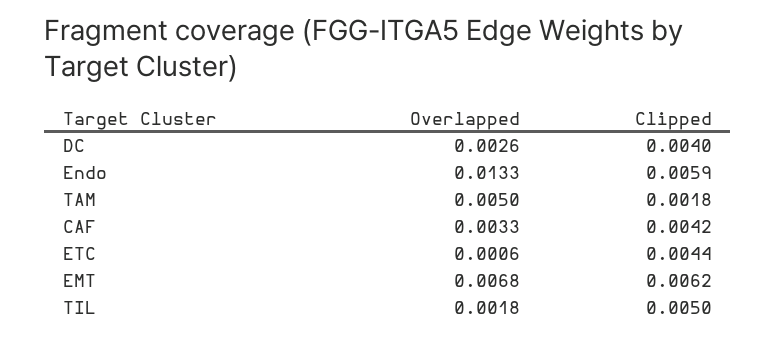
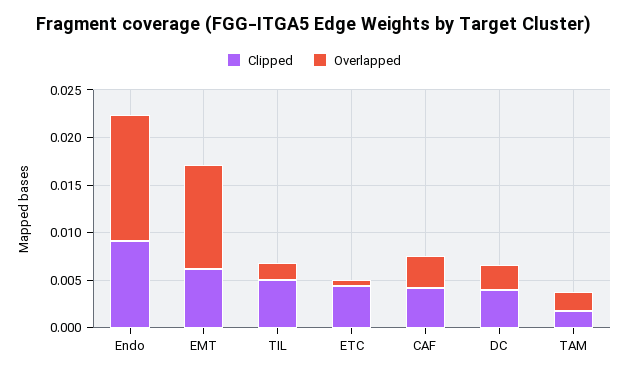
  {
    "Overlapped": {
      "DC": 0.0026,
      "Endo": 0.0133,
-     "TAM": 0.005,
+     "TAM": 0.002,
      "CAF": 0.0033,
      "ETC": 0.0006,
-     "EMT": 0.0068,
+     "EMT": 0.011,
      "TIL": 0.0018
    },
    "Clipped": {
      "DC": 0.004,
-     "Endo": 0.0059,
+     "Endo": 0.009,
      "TAM": 0.0018,
      "CAF": 0.0042,
      "ETC": 0.0044,
      "EMT": 0.0062,
      "TIL": 0.005
    }
  }

